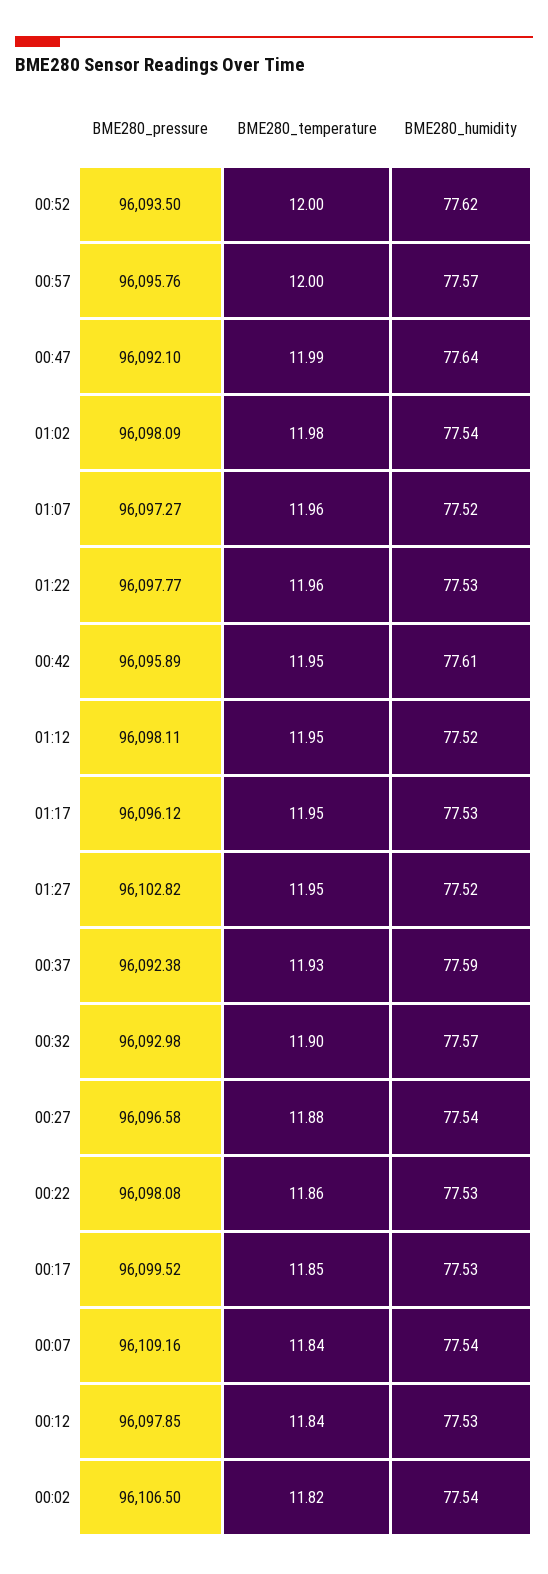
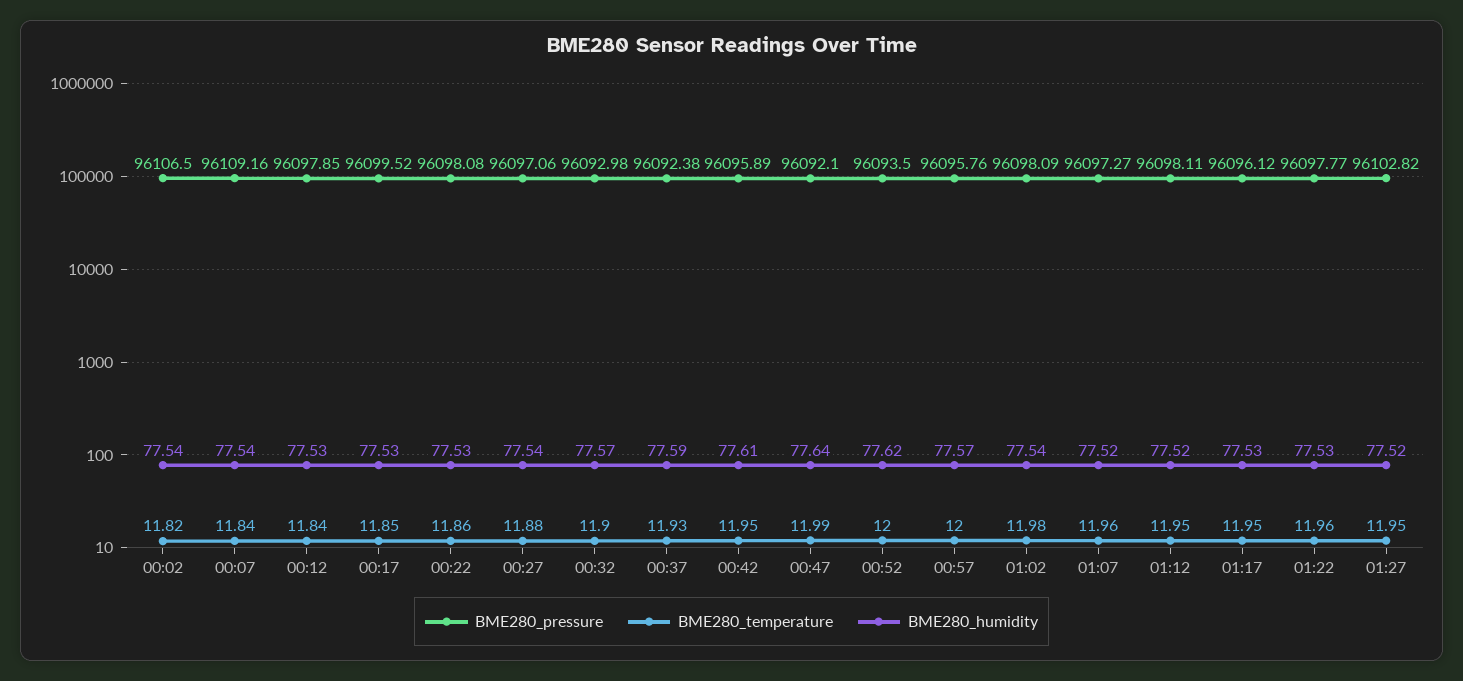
  {
    "BME280_pressure": {
      "00:52": 96093.5,
      "00:57": 96095.76,
      "00:47": 96092.1,
      "01:02": 96098.09,
      "01:07": 96097.27,
      "01:22": 96097.77,
      "00:42": 96095.89,
      "01:12": 96098.11,
      "01:17": 96096.12,
      "01:27": 96102.82,
      "00:37": 96092.38,
      "00:32": 96092.98,
-     "00:27": 96096.58,
+     "00:27": 96097.06,
      "00:22": 96098.08,
      "00:17": 96099.52,
      "00:07": 96109.16,
      "00:12": 96097.85,
      "00:02": 96106.5
    },
    "BME280_temperature": {
      "00:52": 12,
      "00:57": 12,
      "00:47": 11.99,
      "01:02": 11.98,
      "01:07": 11.96,
      "01:22": 11.96,
      "00:42": 11.95,
      "01:12": 11.95,
      "01:17": 11.95,
      "01:27": 11.95,
      "00:37": 11.93,
      "00:32": 11.9,
      "00:27": 11.88,
      "00:22": 11.86,
      "00:17": 11.85,
      "00:07": 11.84,
      "00:12": 11.84,
      "00:02": 11.82
    },
    "BME280_humidity": {
      "00:52": 77.62,
      "00:57": 77.57,
      "00:47": 77.64,
      "01:02": 77.54,
      "01:07": 77.52,
      "01:22": 77.53,
      "00:42": 77.61,
      "01:12": 77.52,
      "01:17": 77.53,
      "01:27": 77.52,
      "00:37": 77.59,
      "00:32": 77.57,
      "00:27": 77.54,
      "00:22": 77.53,
      "00:17": 77.53,
      "00:07": 77.54,
      "00:12": 77.53,
      "00:02": 77.54
    }
  }

